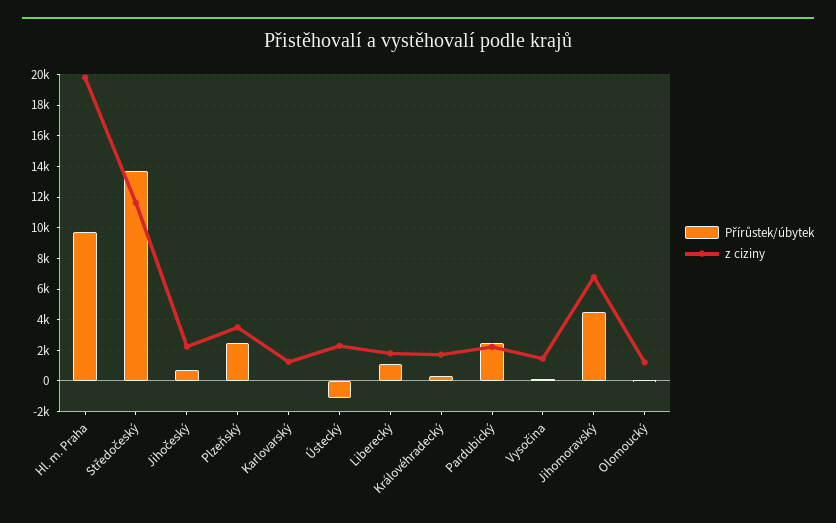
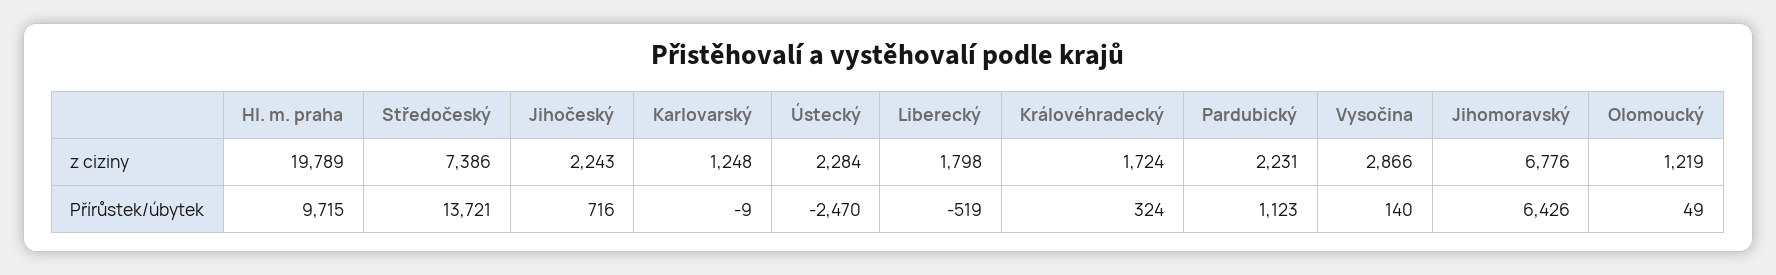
  {
    "Přírůstek/úbytek": {
      "Hl. m. Praha": 9715,
      "Středočeský": 13721,
      "Jihočeský": 716,
-     "Plzeňský": 2500,
      "Karlovarský": -9,
-     "Ústecký": -1000,
+     "Ústecký": -2470,
-     "Liberecký": 1000,
+     "Liberecký": -519,
      "Královéhradecký": 324,
-     "Pardubický": 2500,
+     "Pardubický": 1123,
      "Vysočina": 140,
-     "Jihomoravský": 4500,
+     "Jihomoravský": 6426,
      "Olomoucký": 49
    },
    "z ciziny": {
      "Hl. m. Praha": 19789,
-     "Středočeský": 11500,
+     "Středočeský": 7386,
      "Jihočeský": 2243,
-     "Plzeňský": 3500,
      "Karlovarský": 1248,
      "Ústecký": 2284,
      "Liberecký": 1798,
      "Královéhradecký": 1724,
      "Pardubický": 2231,
-     "Vysočina": 1500,
+     "Vysočina": 2866,
      "Jihomoravský": 6776,
      "Olomoucký": 1219
    }
  }

